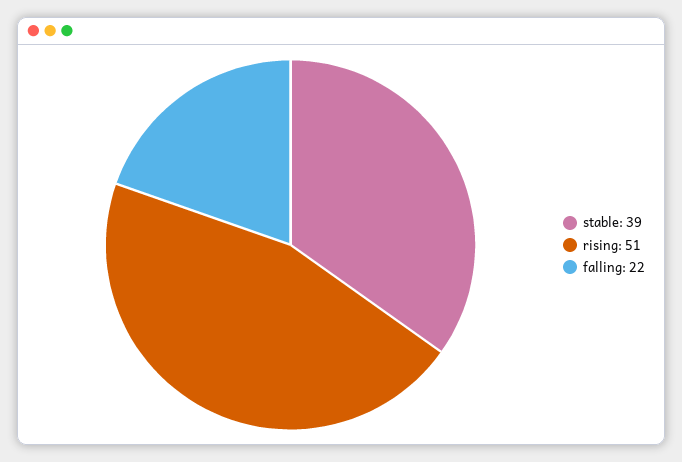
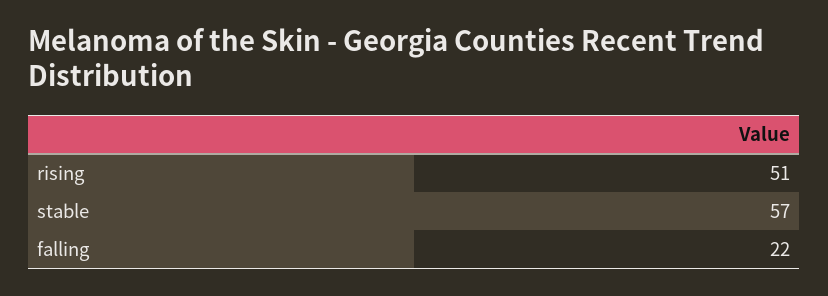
  {
-   "stable": 39,
+   "stable": 57,
    "rising": 51,
    "falling": 22
  }

